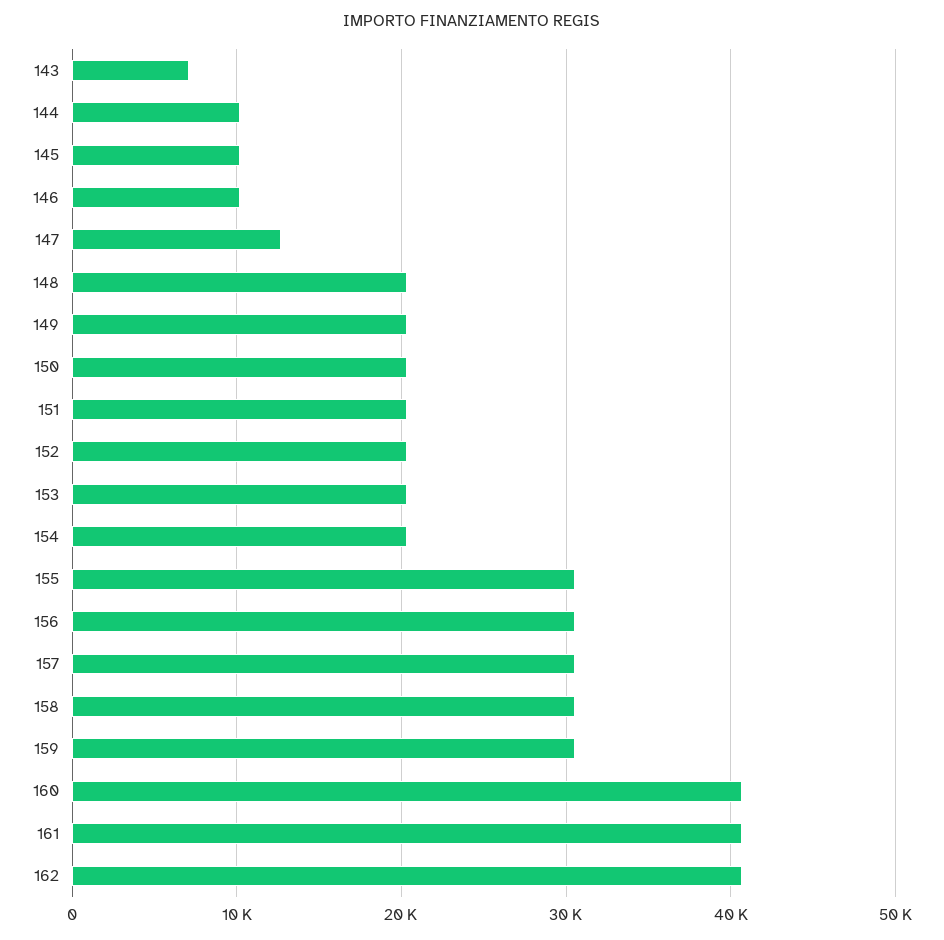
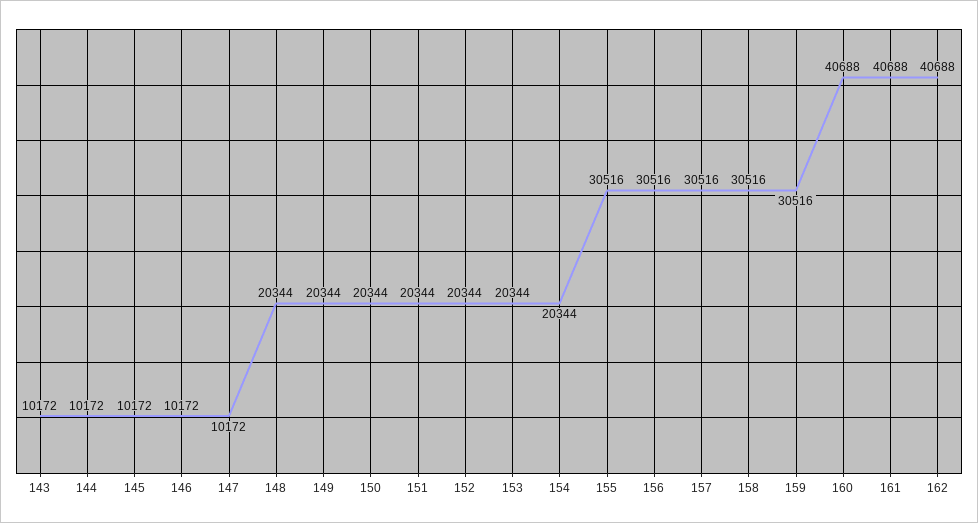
  {
-   "143": 7000,
+   "143": 10172,
    "144": 10172,
    "145": 10172,
    "146": 10172,
-   "147": 13000,
+   "147": 10172,
    "148": 20344,
    "149": 20344,
    "150": 20344,
    "151": 20344,
    "152": 20344,
    "153": 20344,
    "154": 20344,
    "155": 30516,
    "156": 30516,
    "157": 30516,
    "158": 30516,
    "159": 30516,
    "160": 40688,
    "161": 40688,
    "162": 40688
  }

